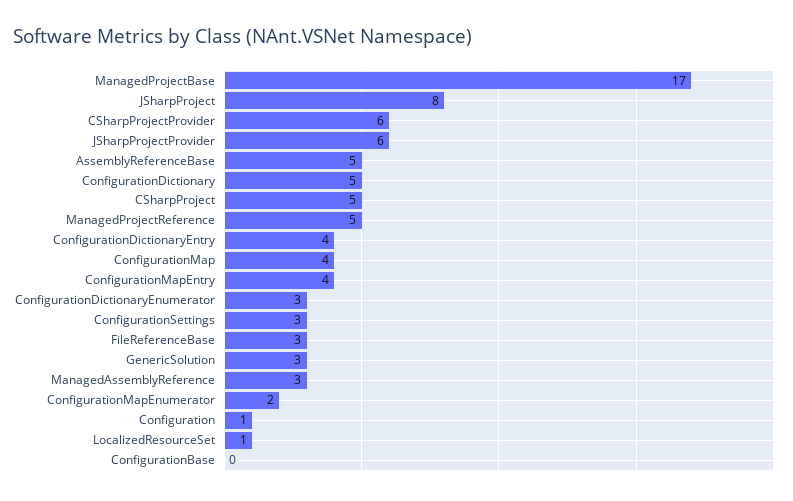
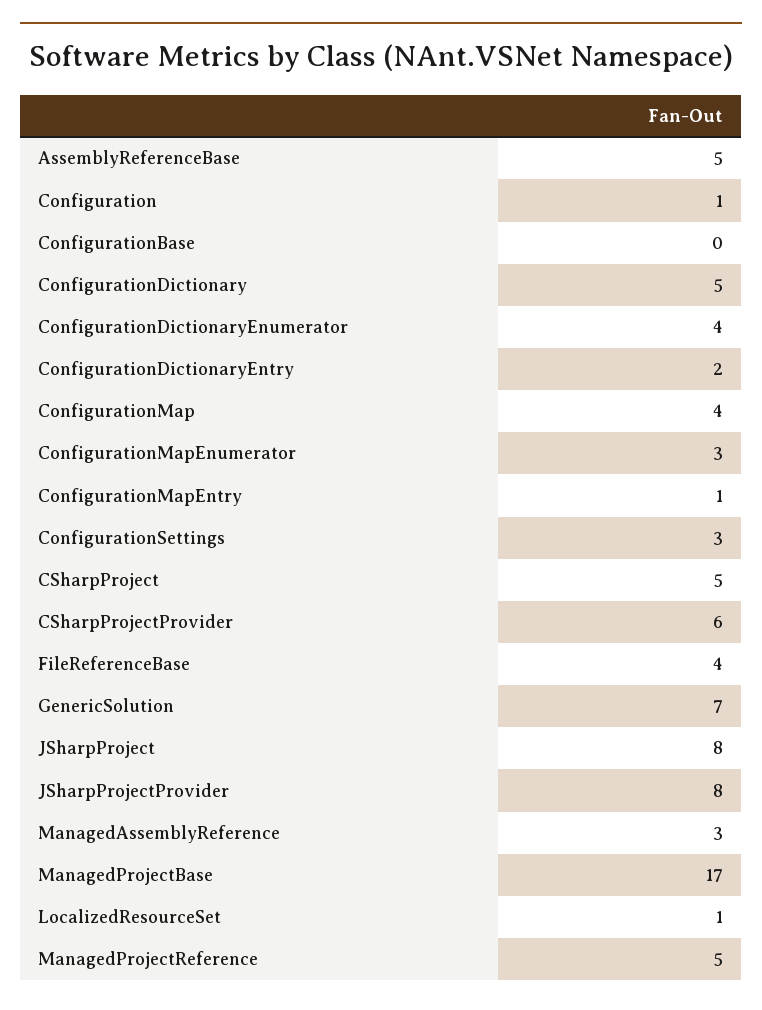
  {
    "ManagedProjectBase": 17,
    "JSharpProject": 8,
    "CSharpProjectProvider": 6,
-   "JSharpProjectProvider": 6,
+   "JSharpProjectProvider": 8,
    "AssemblyReferenceBase": 5,
    "ConfigurationDictionary": 5,
    "CSharpProject": 5,
    "ManagedProjectReference": 5,
-   "ConfigurationDictionaryEntry": 4,
+   "ConfigurationDictionaryEntry": 2,
    "ConfigurationMap": 4,
-   "ConfigurationMapEntry": 4,
+   "ConfigurationMapEntry": 1,
-   "ConfigurationDictionaryEnumerator": 3,
+   "ConfigurationDictionaryEnumerator": 4,
    "ConfigurationSettings": 3,
-   "FileReferenceBase": 3,
+   "FileReferenceBase": 4,
-   "GenericSolution": 3,
+   "GenericSolution": 7,
    "ManagedAssemblyReference": 3,
-   "ConfigurationMapEnumerator": 2,
+   "ConfigurationMapEnumerator": 3,
    "Configuration": 1,
    "LocalizedResourceSet": 1,
    "ConfigurationBase": 0
  }

